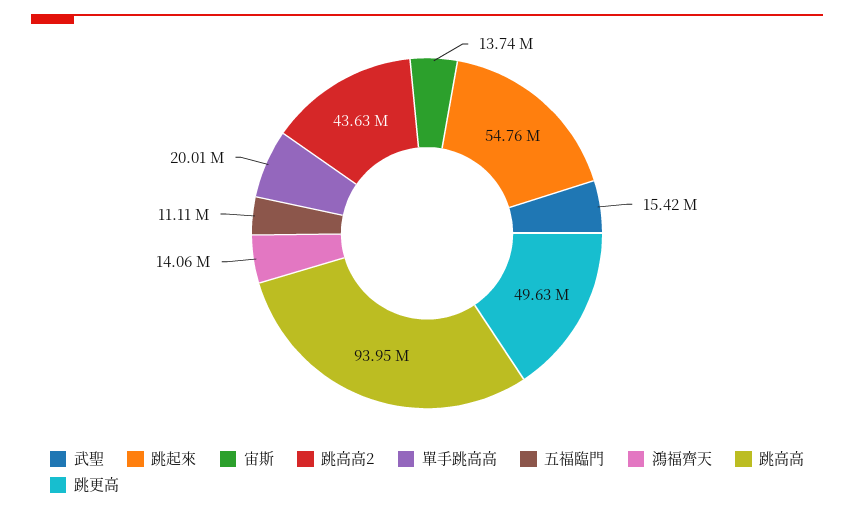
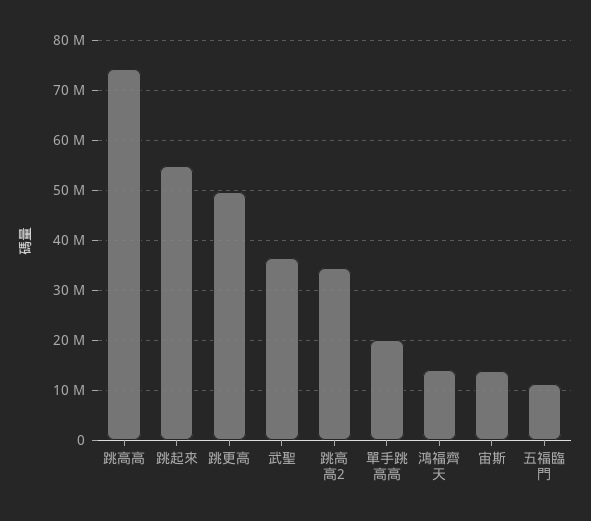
  {
-   "武聖": 15420000,
+   "武聖": 36000000,
    "跳起來": 54760000,
    "宙斯": 13740000,
-   "跳高高2": 43630000,
+   "跳高高2": 34000000,
    "單手跳高高": 20010000,
    "五福臨門": 11110000,
    "鴻福齊天": 14060000,
-   "跳高高": 93950000,
+   "跳高高": 74000000,
    "跳更高": 49630000
  }

